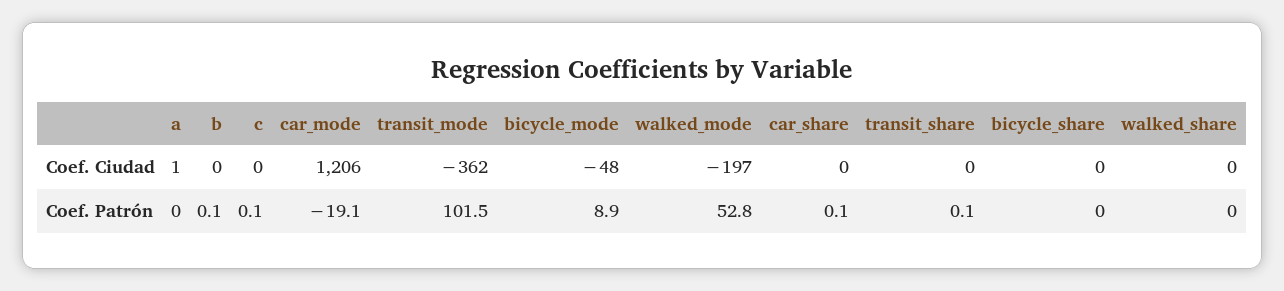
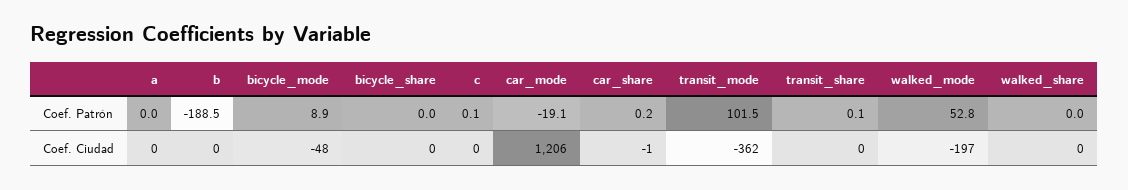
  {
    "a": {
-     "Coef. Ciudad": 1,
+     "Coef. Ciudad": 0,
      "Coef. Patrón": 0
    },
    "b": {
      "Coef. Ciudad": 0,
-     "Coef. Patrón": 0.1
+     "Coef. Patrón": -188.5
    },
    "c": {
      "Coef. Ciudad": 0,
      "Coef. Patrón": 0.1
    },
    "car_mode": {
      "Coef. Ciudad": 1206,
      "Coef. Patrón": -19.1
    },
    "transit_mode": {
      "Coef. Ciudad": -362,
      "Coef. Patrón": 101.5
    },
    "bicycle_mode": {
      "Coef. Ciudad": -48,
      "Coef. Patrón": 8.9
    },
    "walked_mode": {
      "Coef. Ciudad": -197,
      "Coef. Patrón": 52.8
    },
    "car_share": {
-     "Coef. Ciudad": 0,
+     "Coef. Ciudad": -1,
-     "Coef. Patrón": 0.1
+     "Coef. Patrón": 0.2
    },
    "transit_share": {
      "Coef. Ciudad": 0,
      "Coef. Patrón": 0.1
    },
    "bicycle_share": {
      "Coef. Ciudad": 0,
      "Coef. Patrón": 0
    },
    "walked_share": {
      "Coef. Ciudad": 0,
      "Coef. Patrón": 0
    }
  }

